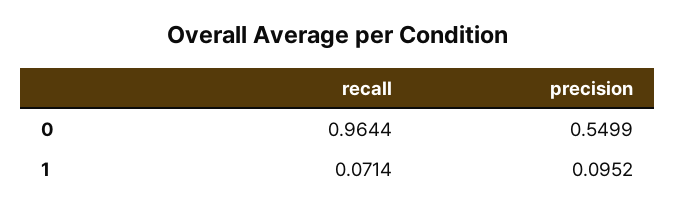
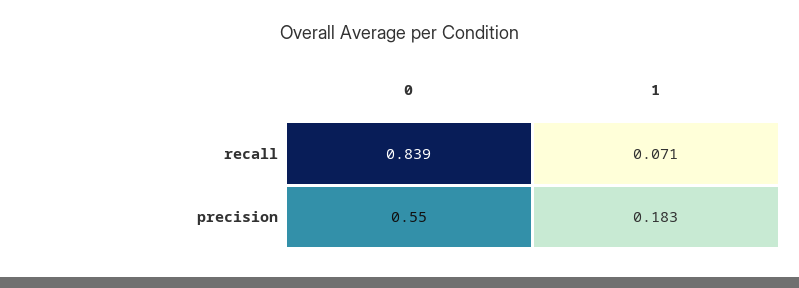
  {
    "recall": {
-     "0": 0.9644,
+     "0": 0.839,
      "1": 0.0714
    },
    "precision": {
      "0": 0.5499,
-     "1": 0.0952
+     "1": 0.183
    }
  }

